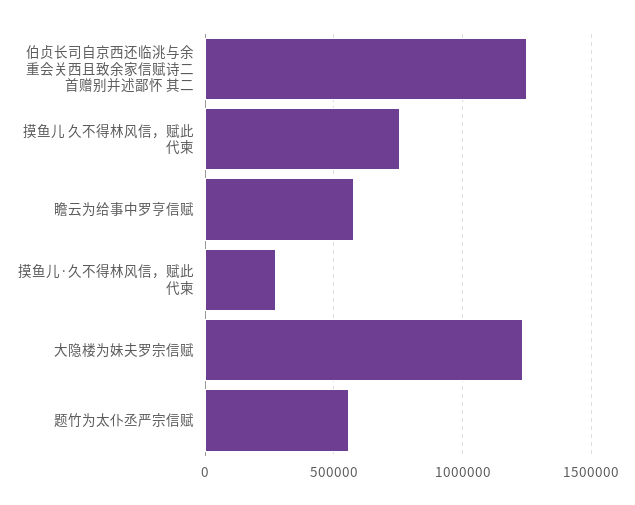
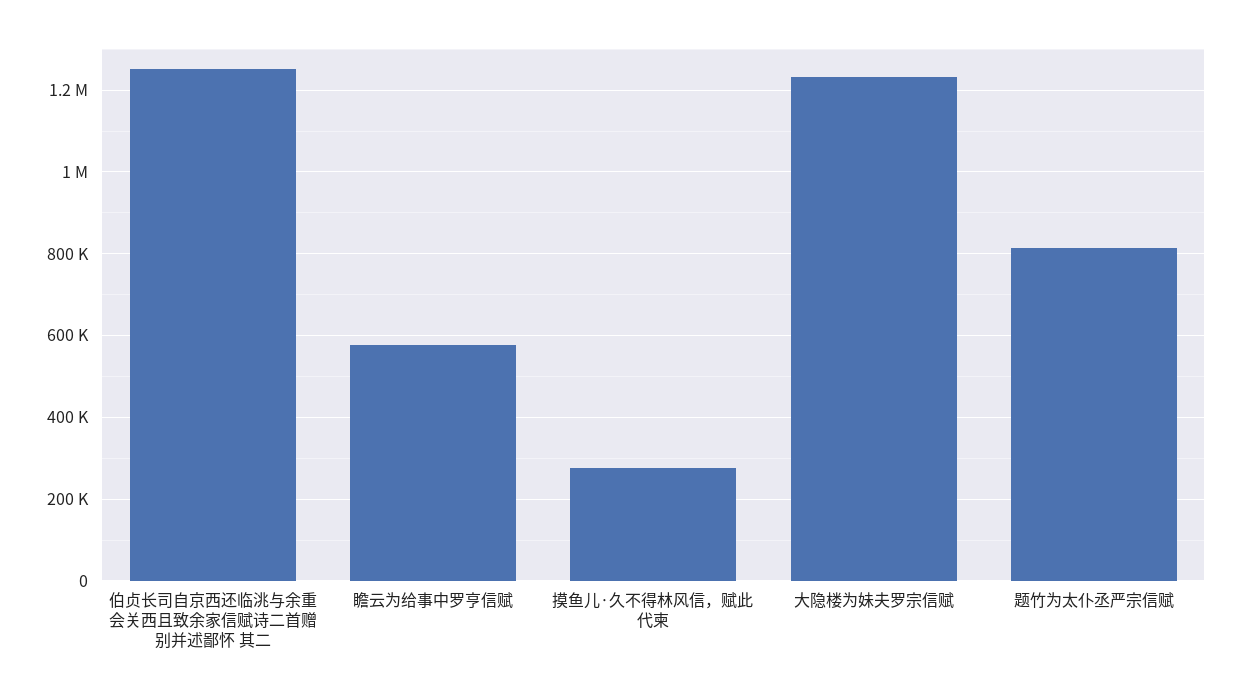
  {
    "伯贞长司自京西还临洮与余重会关西且致余家信赋诗二首赠别并述鄙怀 其二": 1260000,
-   "摸鱼儿 久不得林风信，赋此代柬": 750000,
    "瞻云为给事中罗亨信赋": 580000,
    "摸鱼儿·久不得林风信，赋此代柬": 280000,
    "大隐楼为妹夫罗宗信赋": 1240000,
-   "题竹为太仆丞严宗信赋": 550000
+   "题竹为太仆丞严宗信赋": 820000
  }

